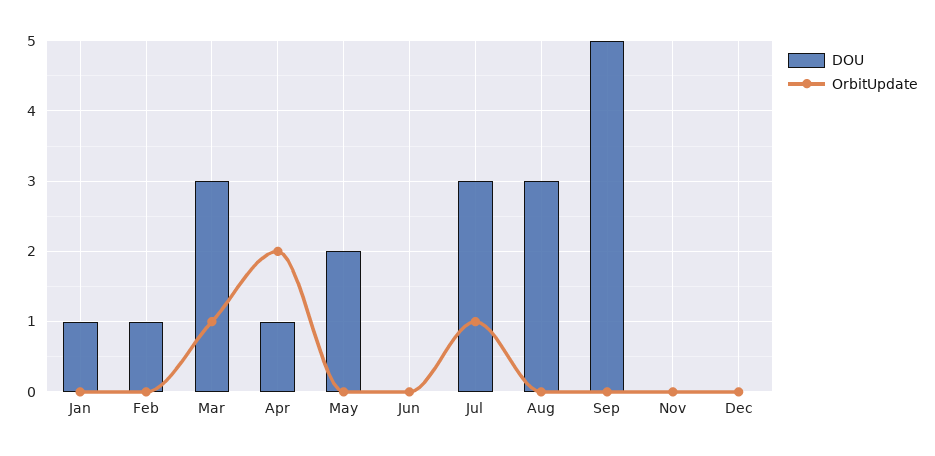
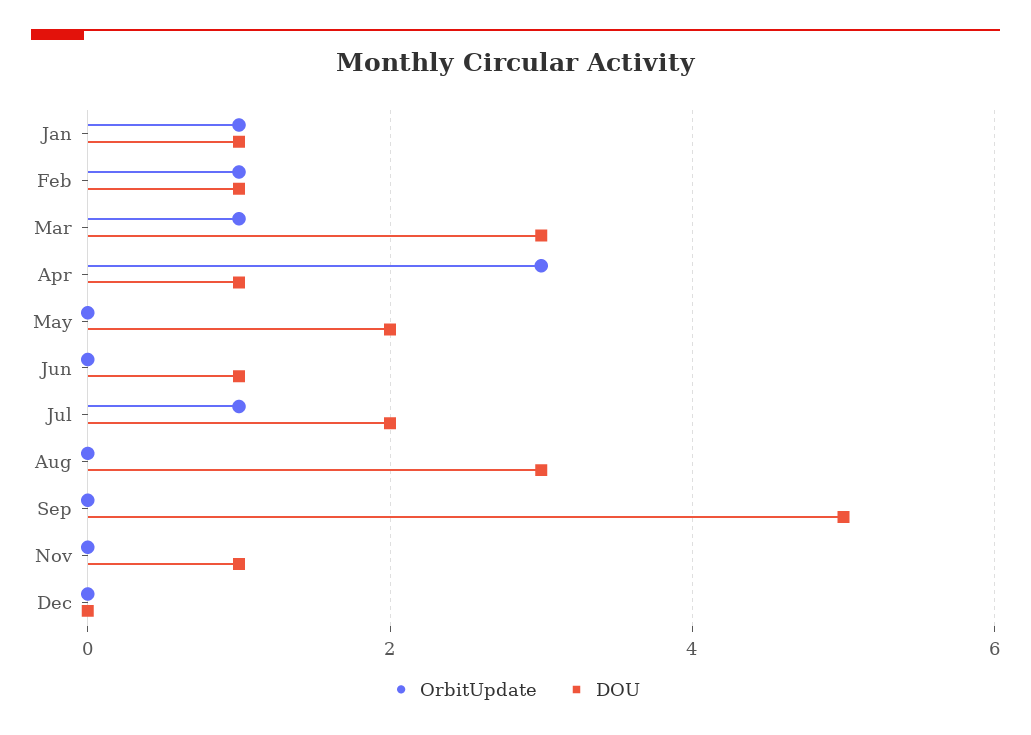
  {
    "DOU": {
      "Jan": 1,
      "Feb": 1,
      "Mar": 3,
      "Apr": 1,
      "May": 2,
-     "Jun": 0,
+     "Jun": 1,
-     "Jul": 3,
+     "Jul": 2,
      "Aug": 3,
      "Sep": 5,
-     "Nov": 0,
+     "Nov": 1,
      "Dec": 0
    },
    "OrbitUpdate": {
-     "Jan": 0,
+     "Jan": 1,
-     "Feb": 0,
+     "Feb": 1,
      "Mar": 1,
-     "Apr": 2,
+     "Apr": 3,
      "May": 0,
      "Jun": 0,
      "Jul": 1,
      "Aug": 0,
      "Sep": 0,
      "Nov": 0,
      "Dec": 0
    }
  }

